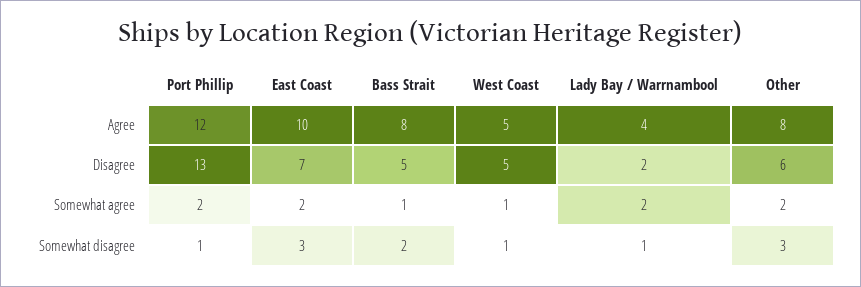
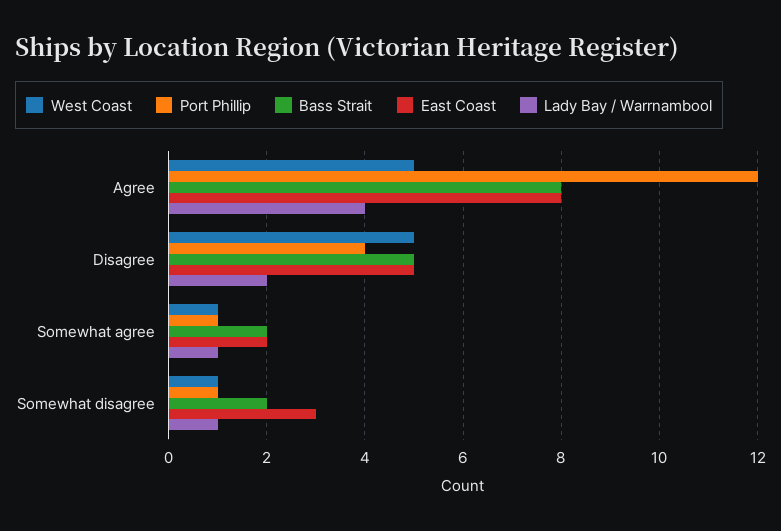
  {
    "Port Phillip": {
      "Agree": 12,
-     "Disagree": 13,
+     "Disagree": 4,
-     "Somewhat agree": 2,
+     "Somewhat agree": 1,
      "Somewhat disagree": 1
    },
    "East Coast": {
-     "Agree": 10,
+     "Agree": 8,
-     "Disagree": 7,
+     "Disagree": 5,
      "Somewhat agree": 2,
      "Somewhat disagree": 3
    },
    "Bass Strait": {
      "Agree": 8,
      "Disagree": 5,
-     "Somewhat agree": 1,
+     "Somewhat agree": 2,
      "Somewhat disagree": 2
    },
    "West Coast": {
      "Agree": 5,
      "Disagree": 5,
      "Somewhat agree": 1,
      "Somewhat disagree": 1
    },
    "Lady Bay / Warrnambool": {
      "Agree": 4,
      "Disagree": 2,
-     "Somewhat agree": 2,
+     "Somewhat agree": 1,
      "Somewhat disagree": 1
-   },
+   }
-   "Other": {
-     "Agree": 8,
-     "Disagree": 6,
-     "Somewhat agree": 2,
-     "Somewhat disagree": 3
-   }
  }

